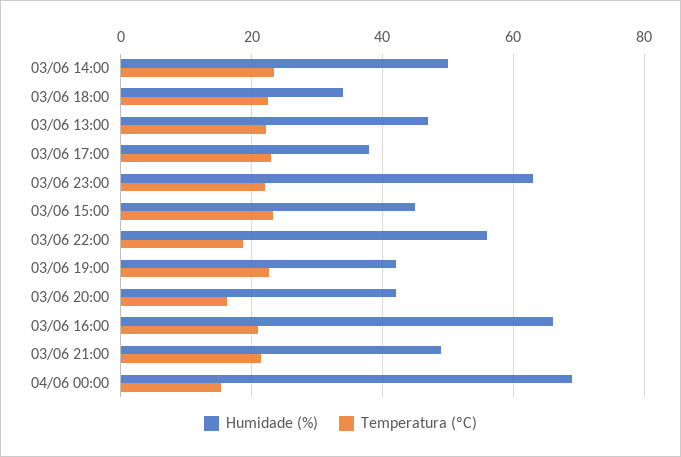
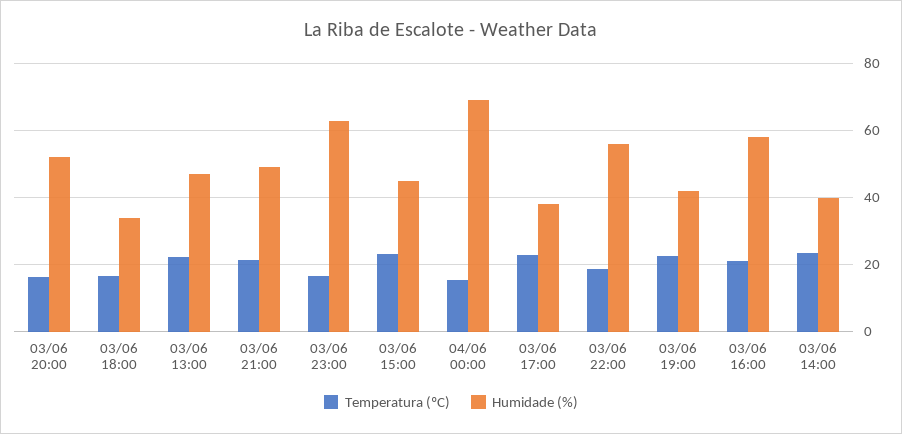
  {
    "Humidade (%)": {
-     "03/06 14:00": 50,
+     "03/06 14:00": 40,
      "03/06 18:00": 34,
      "03/06 13:00": 48,
      "03/06 17:00": 38,
      "03/06 23:00": 64,
      "03/06 15:00": 46,
      "03/06 22:00": 56,
      "03/06 19:00": 42,
-     "03/06 20:00": 42,
+     "03/06 20:00": 52,
-     "03/06 16:00": 66,
+     "03/06 16:00": 58,
      "03/06 21:00": 50,
      "04/06 00:00": 70
    },
    "Temperatura (ºC)": {
      "03/06 14:00": 24,
-     "03/06 18:00": 22,
+     "03/06 18:00": 16,
      "03/06 13:00": 22,
      "03/06 17:00": 22,
-     "03/06 23:00": 22,
+     "03/06 23:00": 16,
      "03/06 15:00": 24,
      "03/06 22:00": 18,
      "03/06 19:00": 22,
      "03/06 20:00": 16,
      "03/06 16:00": 22,
      "03/06 21:00": 22,
      "04/06 00:00": 16
    }
  }

